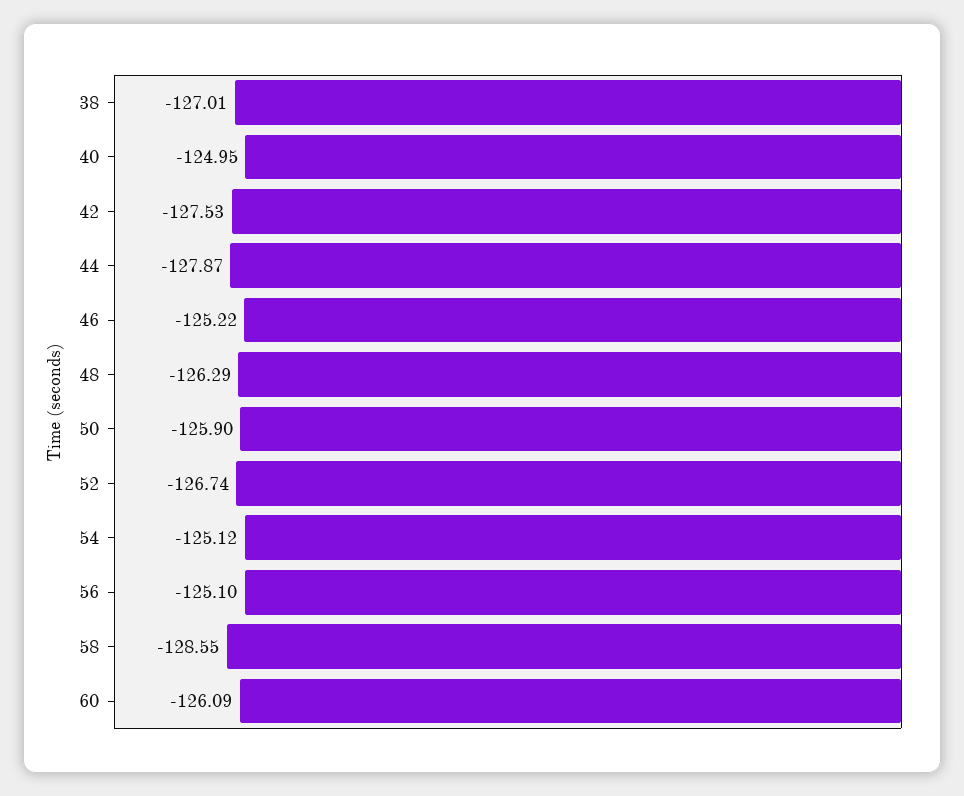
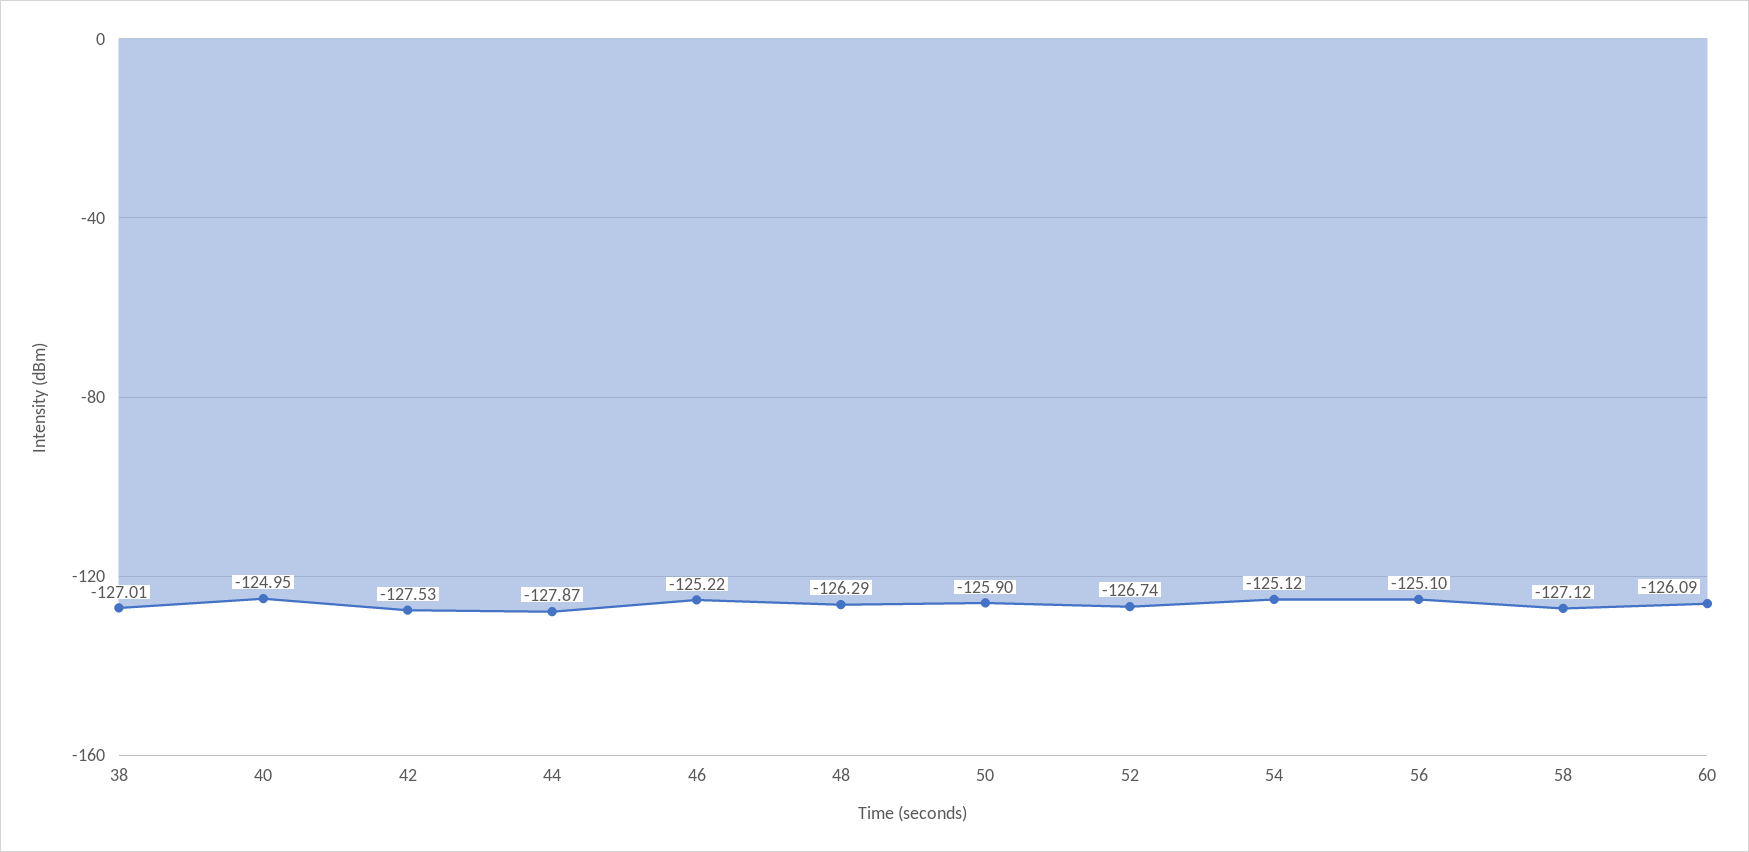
  {
    "38": -127.01,
    "40": -124.95,
    "42": -127.53,
    "44": -127.87,
    "46": -125.22,
    "48": -126.29,
    "50": -125.9,
    "52": -126.74,
    "54": -125.12,
    "56": -125.1,
-   "58": -128.55,
+   "58": -127.12,
    "60": -126.09
  }

